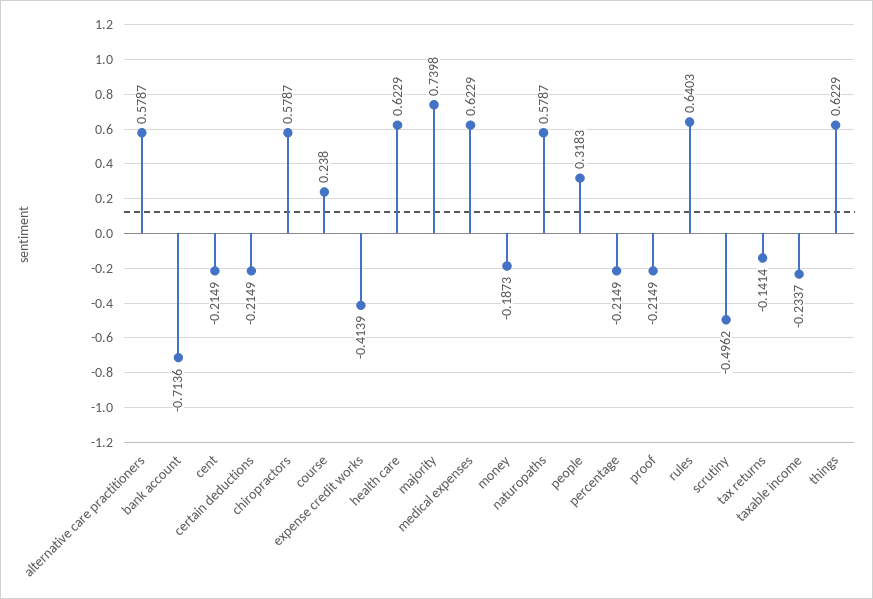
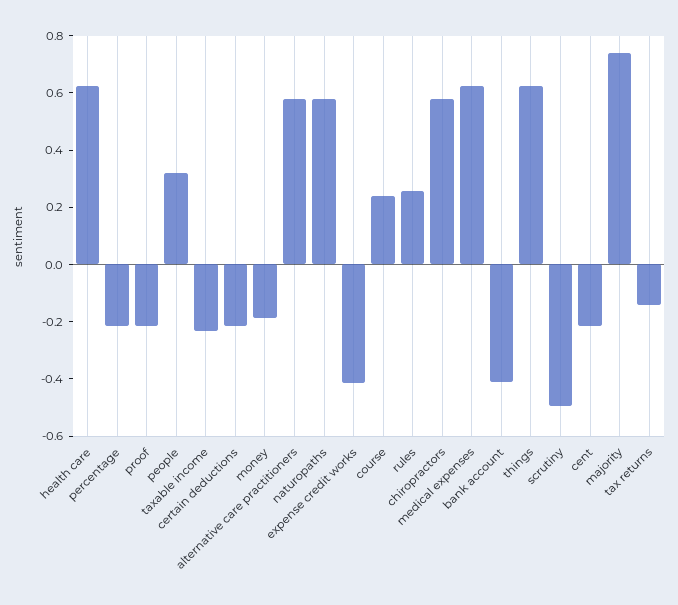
  {
    "alternative care practitioners": 0.5787,
-   "bank account": -0.7136,
+   "bank account": -0.4,
    "cent": -0.2149,
    "certain deductions": -0.2149,
    "chiropractors": 0.5787,
    "course": 0.238,
    "expense credit works": -0.4139,
    "health care": 0.6229,
    "majority": 0.7398,
    "medical expenses": 0.6229,
    "money": -0.1873,
    "naturopaths": 0.5787,
    "people": 0.3183,
    "percentage": -0.2149,
    "proof": -0.2149,
-   "rules": 0.6403,
+   "rules": 0.25,
    "scrutiny": -0.4962,
    "tax returns": -0.1414,
    "taxable income": -0.2337,
    "things": 0.6229
  }

